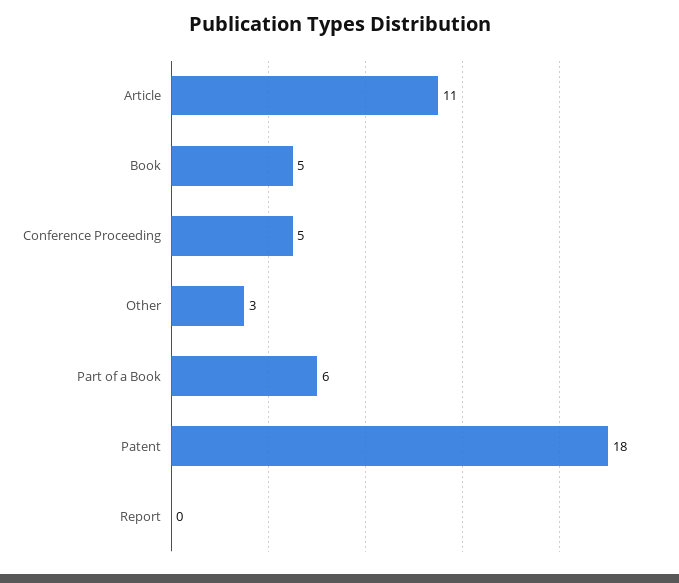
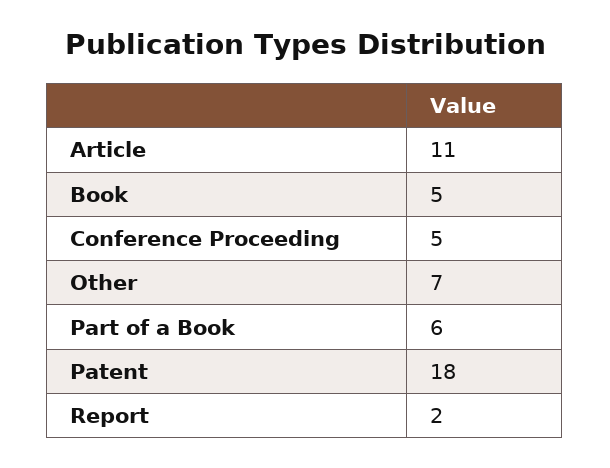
  {
    "Article": 11,
    "Book": 5,
    "Conference Proceeding": 5,
-   "Other": 3,
+   "Other": 7,
    "Part of a Book": 6,
    "Patent": 18,
-   "Report": 0
+   "Report": 2
  }

